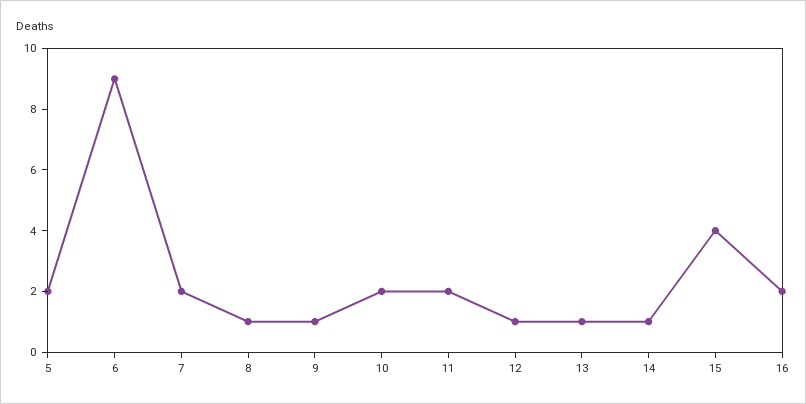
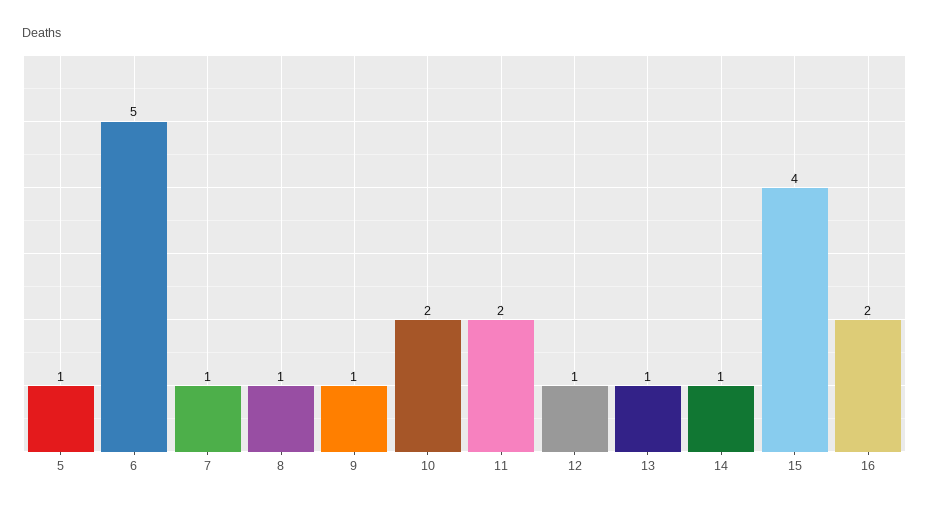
  {
-   "5": 2,
+   "5": 1,
-   "6": 9,
+   "6": 5,
-   "7": 2,
+   "7": 1,
    "8": 1,
    "9": 1,
    "10": 2,
    "11": 2,
    "12": 1,
    "13": 1,
    "14": 1,
    "15": 4,
    "16": 2
  }

